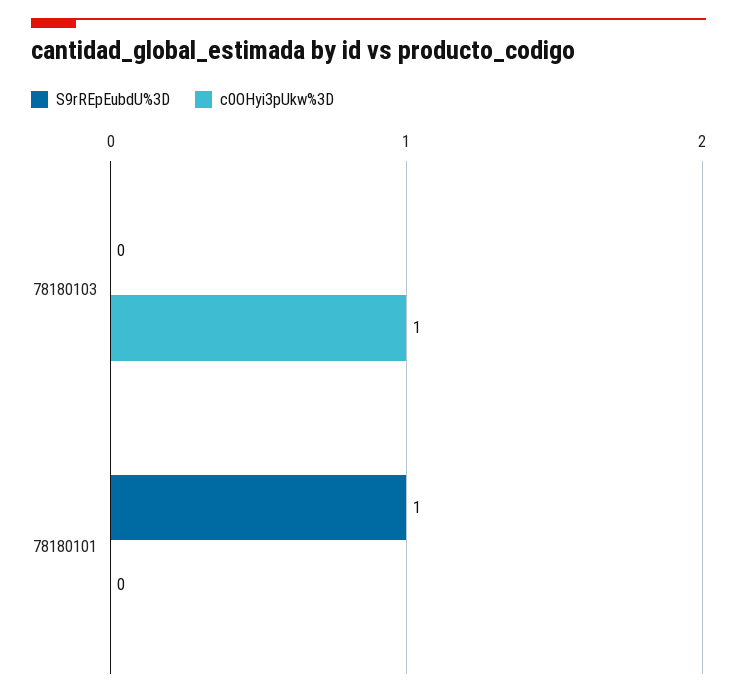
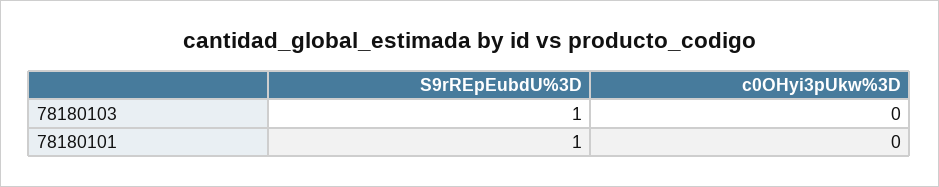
  {
    "S9rREpEubdU%3D": {
-     "78180103": 0,
+     "78180103": 1,
      "78180101": 1
    },
    "c0OHyi3pUkw%3D": {
-     "78180103": 1,
+     "78180103": 0,
      "78180101": 0
    }
  }

